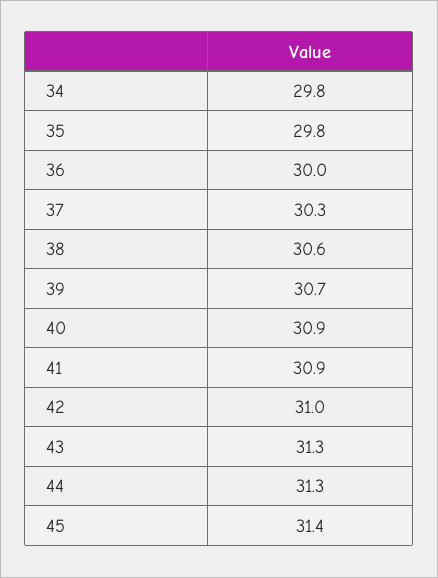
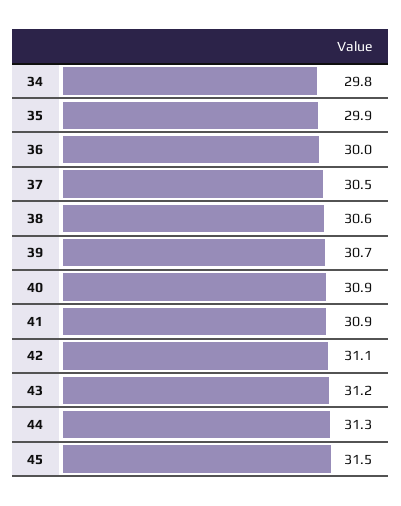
  {
    "34": 29.8,
-   "35": 29.8,
+   "35": 29.9,
    "36": 30,
-   "37": 30.3,
+   "37": 30.5,
    "38": 30.6,
    "39": 30.7,
    "40": 30.9,
    "41": 30.9,
-   "42": 31,
+   "42": 31.1,
-   "43": 31.3,
+   "43": 31.2,
    "44": 31.3,
-   "45": 31.4
+   "45": 31.5
  }

